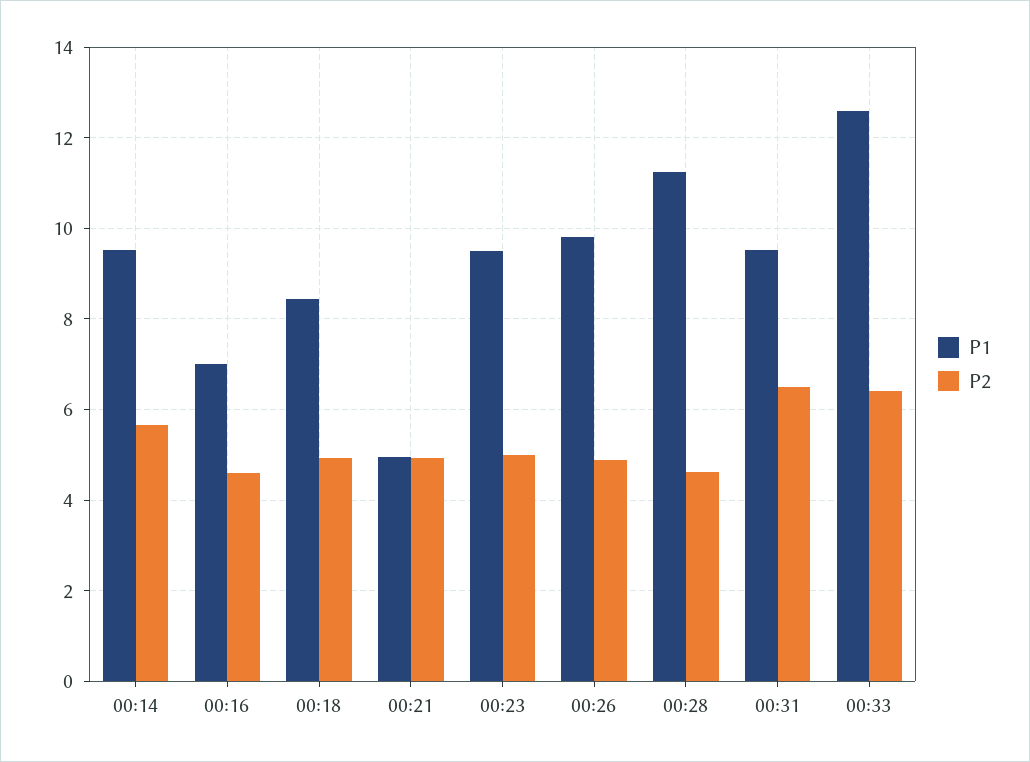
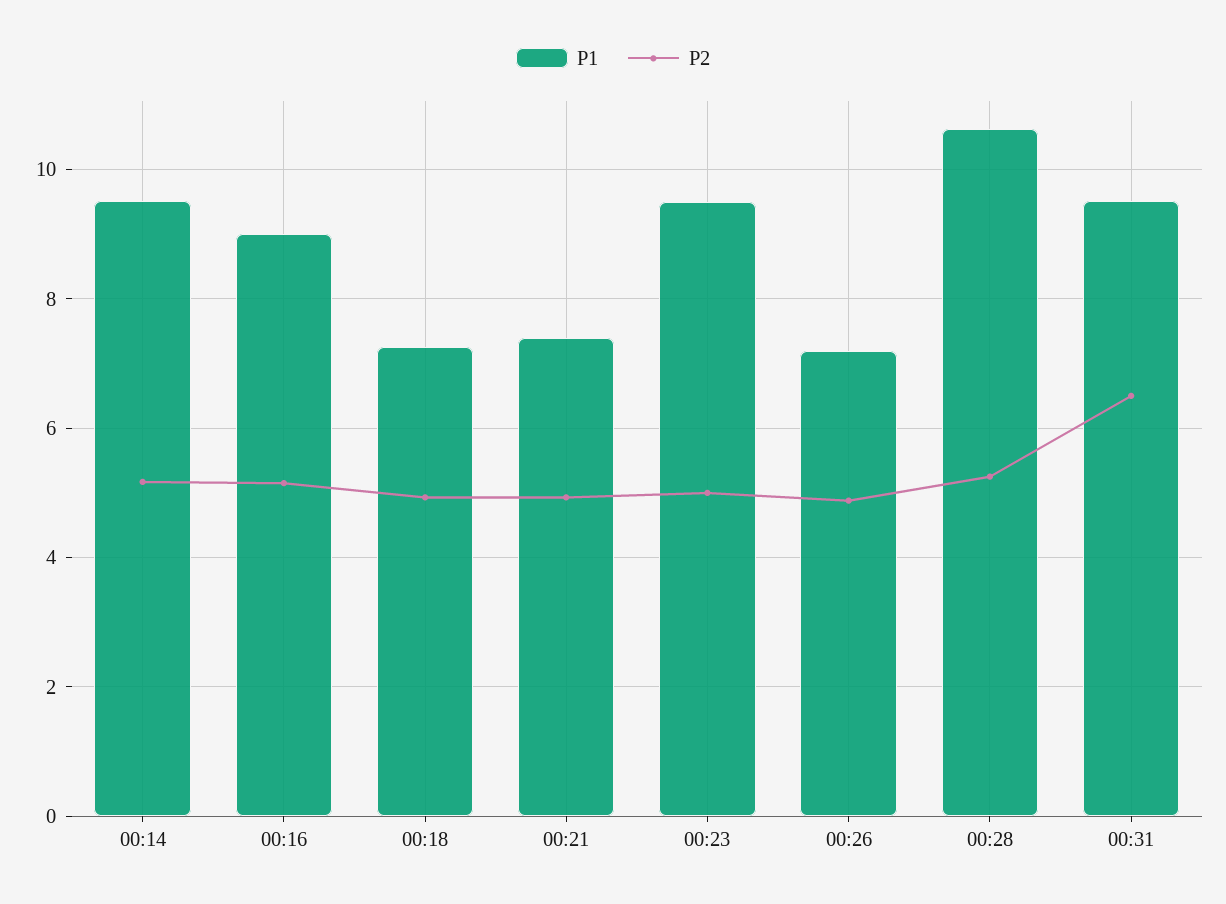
  {
    "P1": {
      "00:14": 9.6,
-     "00:16": 7,
+     "00:16": 9,
-     "00:18": 8.4,
+     "00:18": 7.2,
-     "00:21": 5,
+     "00:21": 7.4,
      "00:23": 9.6,
-     "00:26": 9.8,
+     "00:26": 7.2,
-     "00:28": 11.2,
+     "00:28": 10.6,
-     "00:31": 9.6,
+     "00:31": 9.6
-     "00:33": 12.6
    },
    "P2": {
-     "00:14": 5.6,
+     "00:14": 5.2,
-     "00:16": 4.6,
+     "00:16": 5.2,
      "00:18": 5,
      "00:21": 5,
      "00:23": 5,
      "00:26": 4.8,
-     "00:28": 4.6,
+     "00:28": 5.2,
-     "00:31": 6.6,
+     "00:31": 6.6
-     "00:33": 6.4
    }
  }

